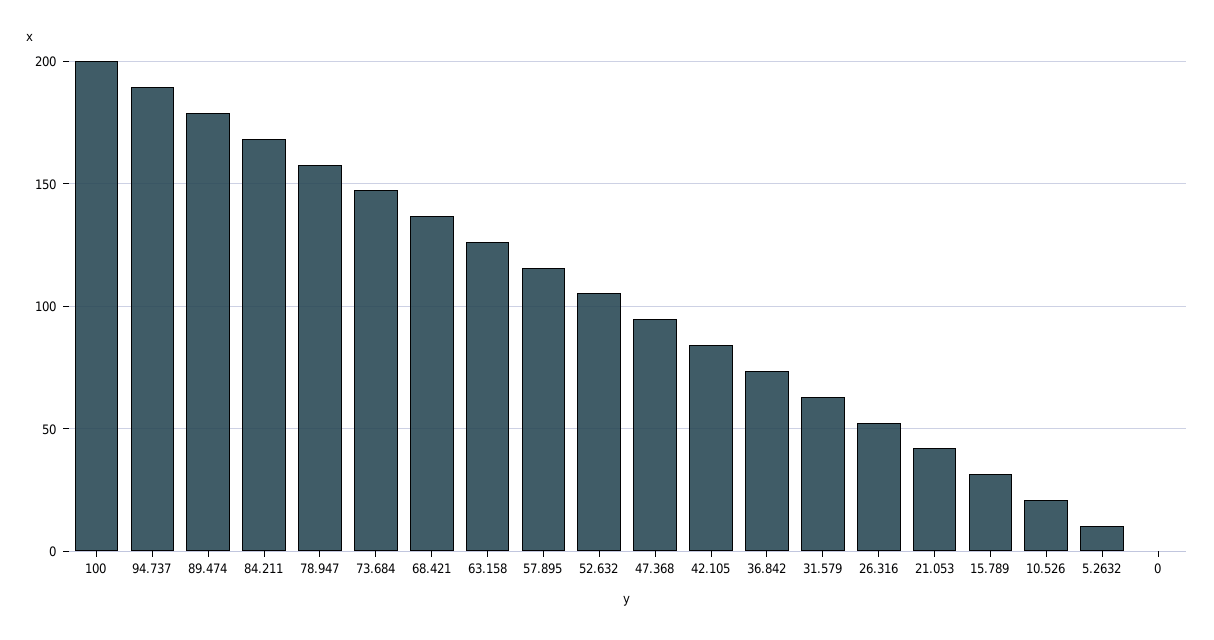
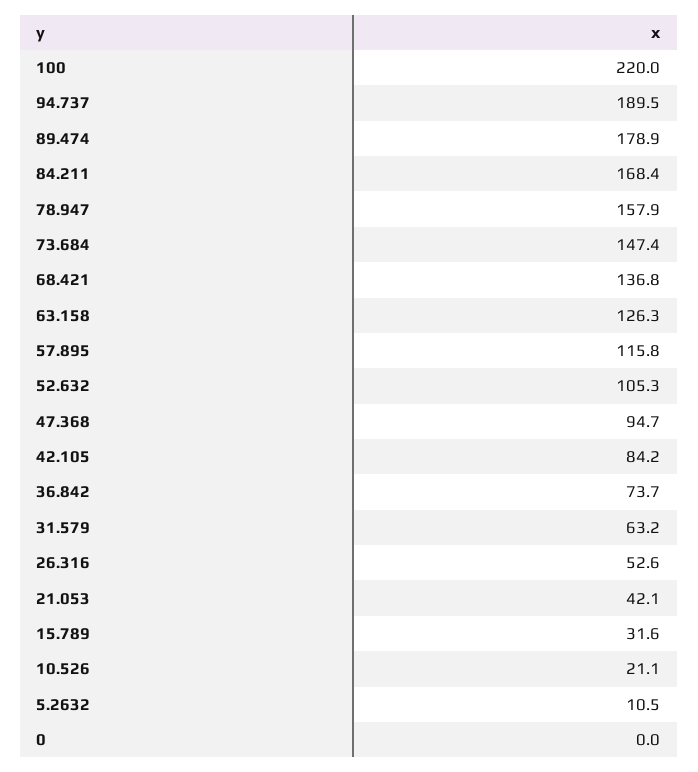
  {
-   "100": 200,
+   "100": 220,
    "94.737": 189.5,
    "89.474": 178.9,
    "84.211": 168.4,
    "78.947": 157.9,
    "73.684": 147.4,
    "68.421": 136.8,
    "63.158": 126.3,
    "57.895": 115.8,
    "52.632": 105.3,
    "47.368": 94.7,
    "42.105": 84.2,
    "36.842": 73.7,
    "31.579": 63.2,
    "26.316": 52.6,
    "21.053": 42.1,
    "15.789": 31.6,
    "10.526": 21.1,
    "5.2632": 10.5,
    "0": 0
  }

